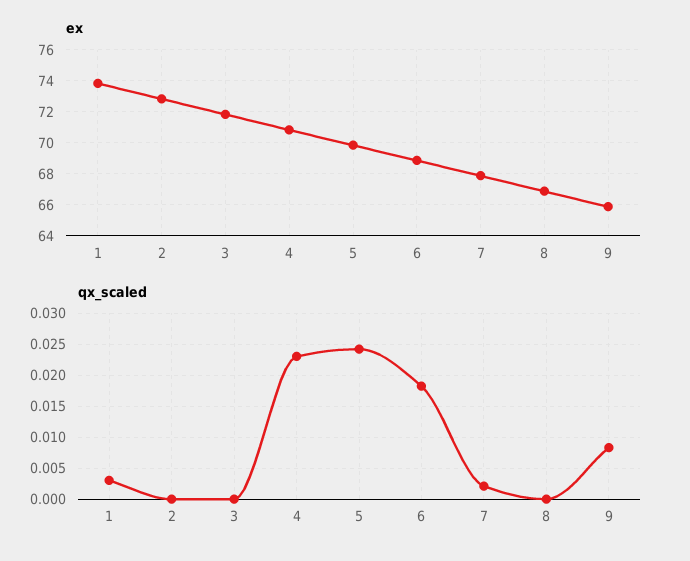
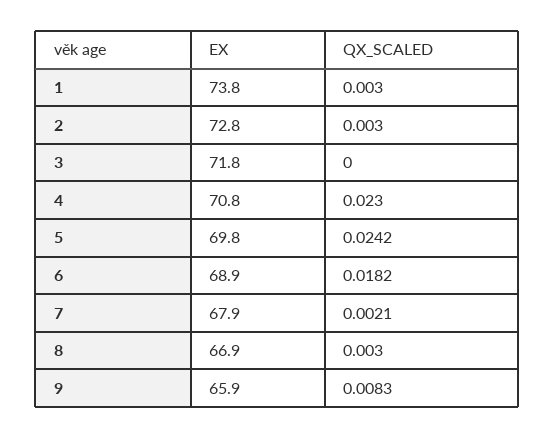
  {
    "ex": {
      "1": 73.8,
      "2": 72.8,
      "3": 71.8,
      "4": 70.8,
      "5": 69.8,
      "6": 68.9,
      "7": 67.9,
      "8": 66.9,
      "9": 65.9
    },
    "qx_scaled": {
      "1": 0.003,
-     "2": 0,
+     "2": 0.003,
      "3": 0,
      "4": 0.023,
      "5": 0.0242,
      "6": 0.0182,
      "7": 0.0021,
-     "8": 0,
+     "8": 0.003,
      "9": 0.0083
    }
  }

